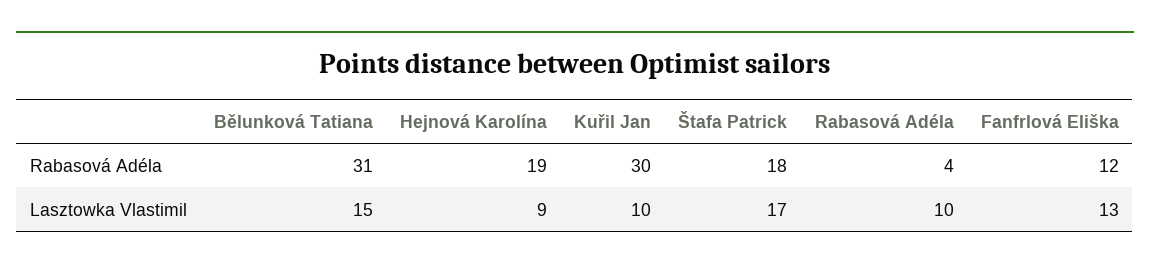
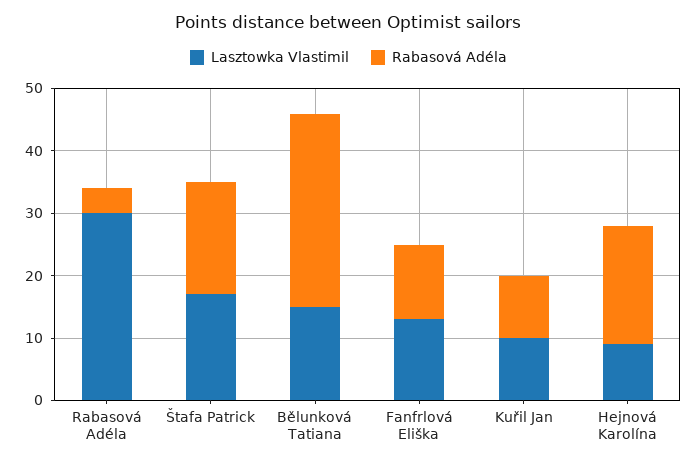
  {
    "Rabasová Adéla": {
      "Bělunková Tatiana": 31,
      "Hejnová Karolína": 19,
-     "Kuřil Jan": 30,
+     "Kuřil Jan": 10,
      "Štafa Patrick": 18,
      "Rabasová Adéla": 4,
      "Fanfrlová Eliška": 12
    },
    "Lasztowka Vlastimil": {
      "Bělunková Tatiana": 15,
      "Hejnová Karolína": 9,
      "Kuřil Jan": 10,
      "Štafa Patrick": 17,
-     "Rabasová Adéla": 10,
+     "Rabasová Adéla": 30,
      "Fanfrlová Eliška": 13
    }
  }

